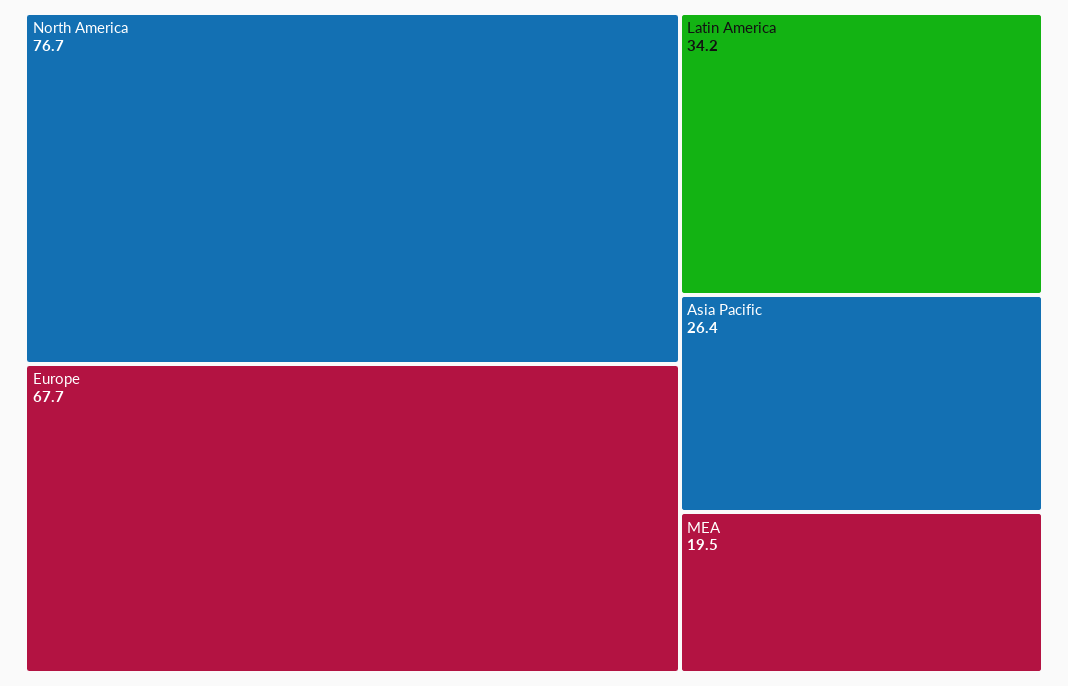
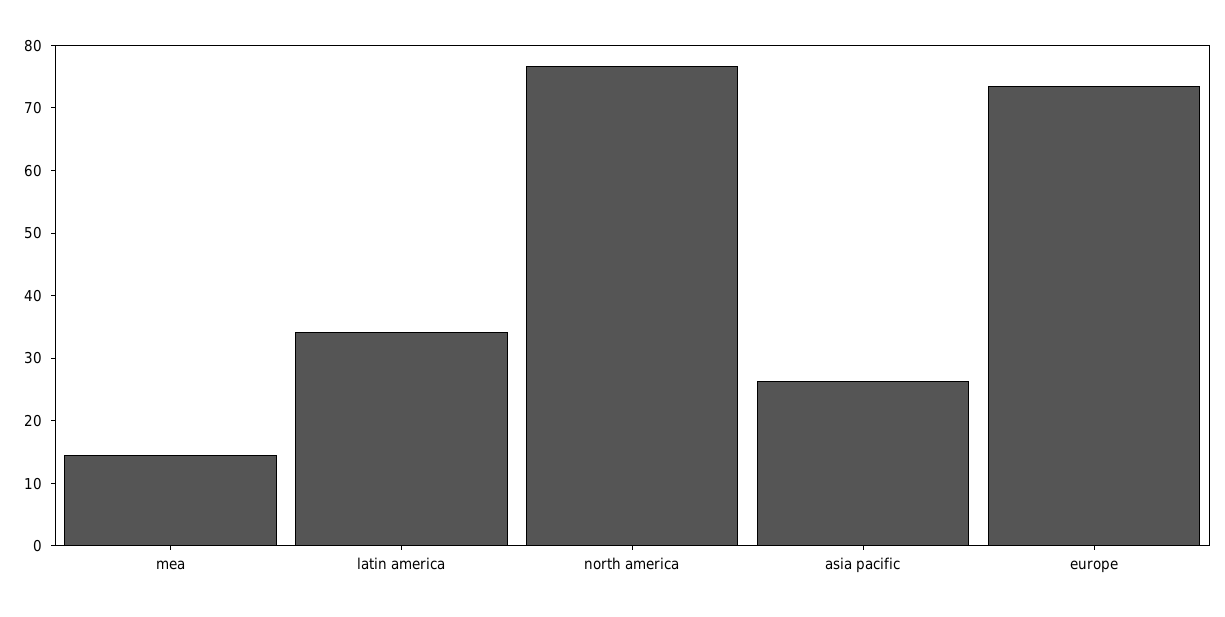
  {
    "North America": 76.7,
-   "Europe": 67.7,
+   "Europe": 74,
    "Latin America": 34.2,
    "Asia Pacific": 26.4,
-   "MEA": 19.5
+   "MEA": 14
  }

